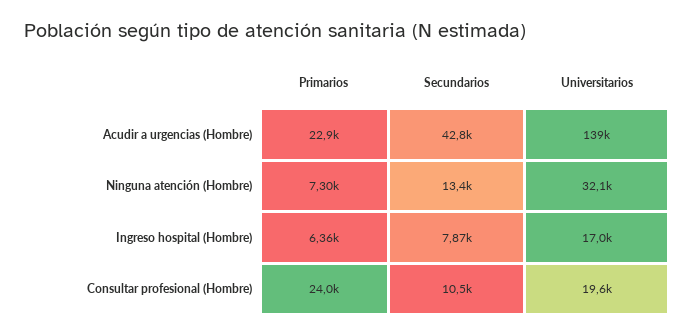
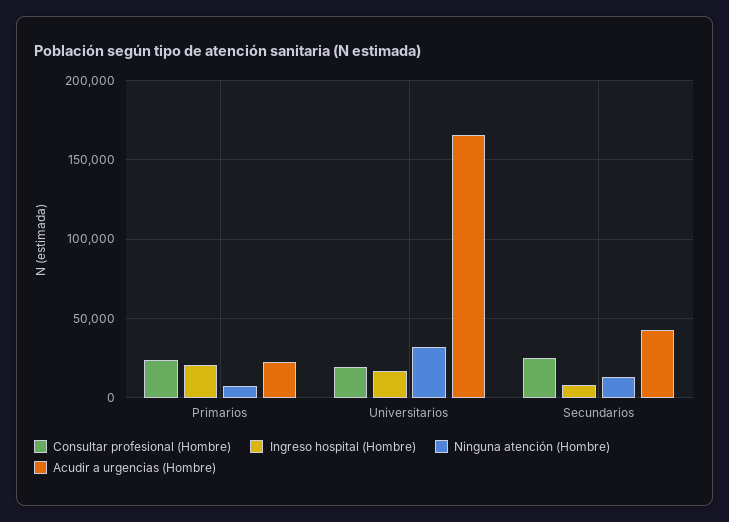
  {
    "Acudir a urgencias (Hombre)": {
      "Primarios": 22900,
      "Secundarios": 42800,
-     "Universitarios": 139000
+     "Universitarios": 165000
    },
    "Ninguna atención (Hombre)": {
      "Primarios": 7300,
      "Secundarios": 13400,
      "Universitarios": 32100
    },
    "Ingreso hospital (Hombre)": {
-     "Primarios": 6360,
+     "Primarios": 20000,
      "Secundarios": 7870,
      "Universitarios": 17000
    },
    "Consultar profesional (Hombre)": {
      "Primarios": 24000,
-     "Secundarios": 10500,
+     "Secundarios": 25000,
      "Universitarios": 19600
    }
  }

